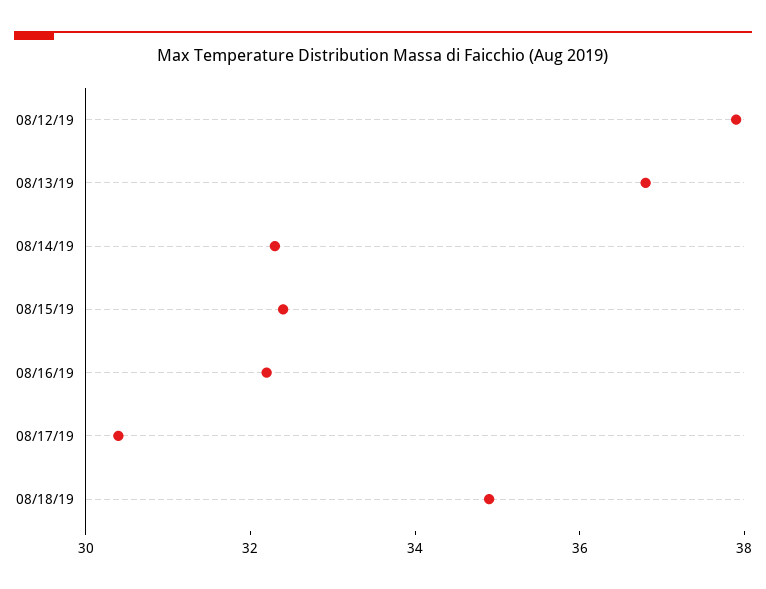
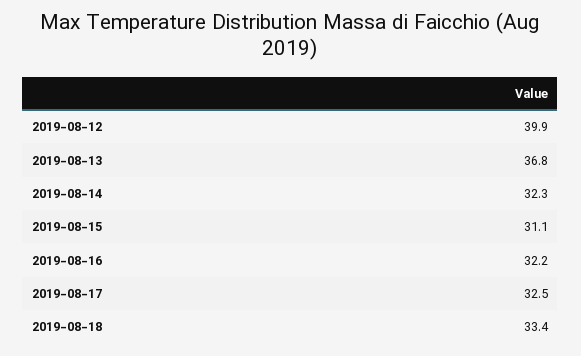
  {
-   "08/12/19": 38,
+   "08/12/19": 39.9,
    "08/13/19": 36.8,
    "08/14/19": 32.3,
-   "08/15/19": 32.5,
+   "08/15/19": 31.1,
    "08/16/19": 32.2,
-   "08/17/19": 30.5,
+   "08/17/19": 32.5,
-   "08/18/19": 35
+   "08/18/19": 33.4
  }

